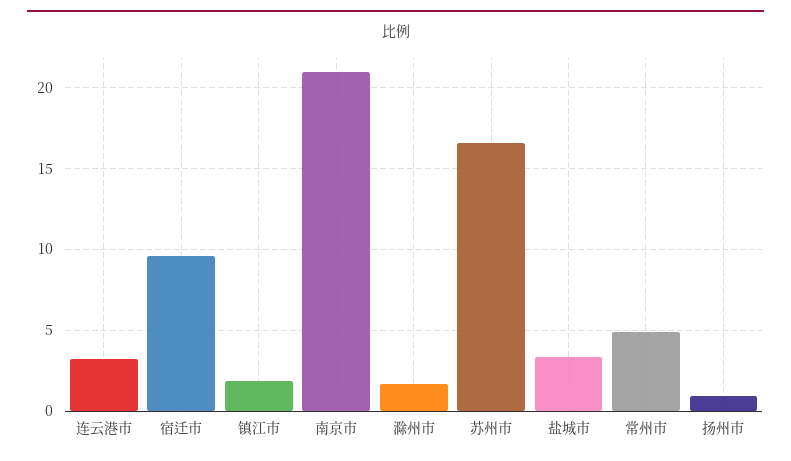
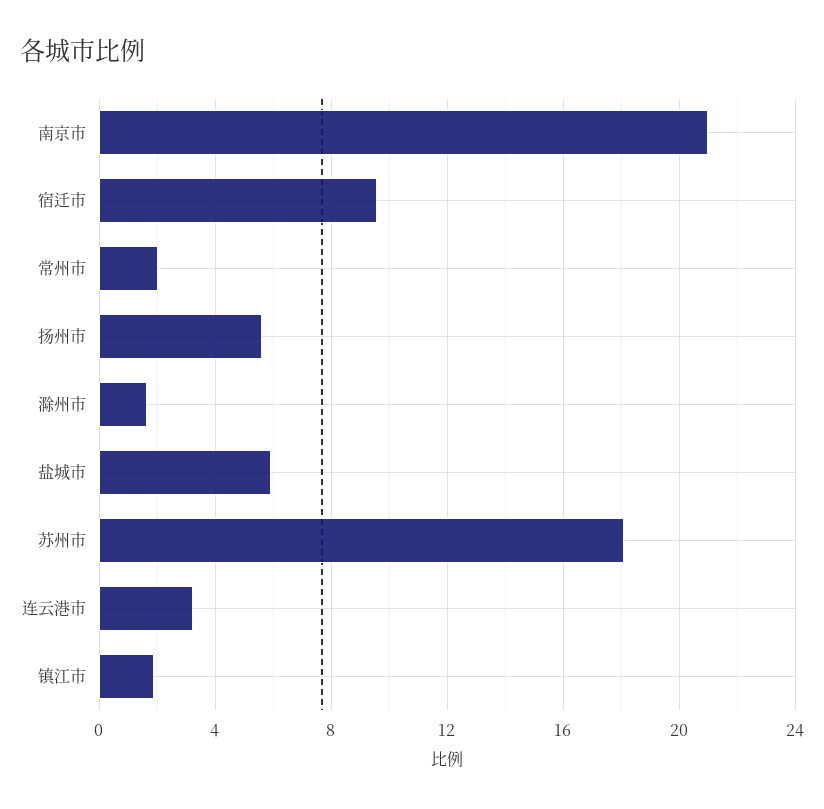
  {
    "连云港市": 3,
    "宿迁市": 9.5,
    "镇江市": 2,
    "南京市": 21,
    "滁州市": 1.5,
-   "苏州市": 16.5,
+   "苏州市": 18,
-   "盐城市": 3.5,
+   "盐城市": 6,
-   "常州市": 5,
+   "常州市": 2,
-   "扬州市": 1
+   "扬州市": 5.5
  }

